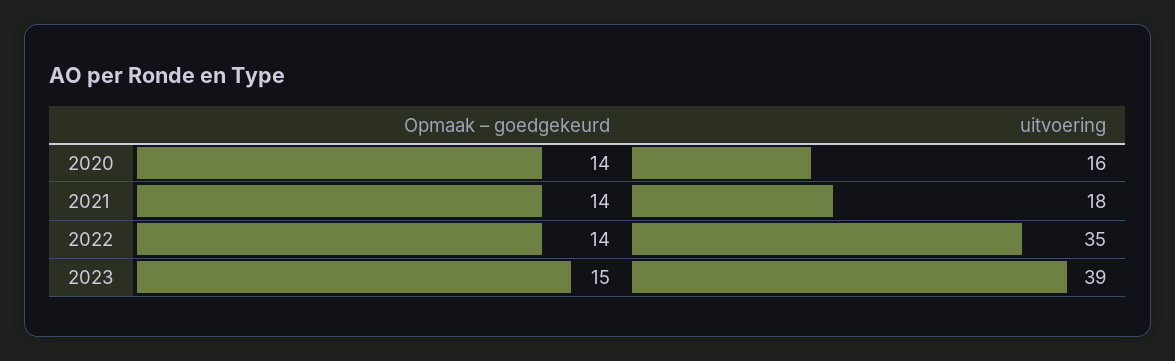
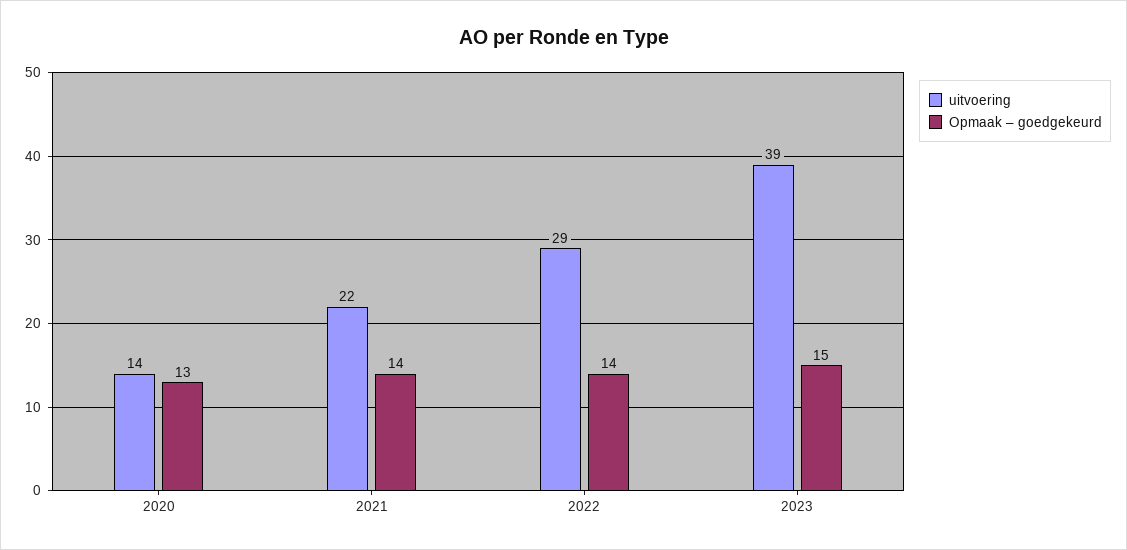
  {
    "Opmaak – goedgekeurd": {
-     "2020": 14,
+     "2020": 13,
      "2021": 14,
      "2022": 14,
      "2023": 15
    },
    "uitvoering": {
-     "2020": 16,
+     "2020": 14,
-     "2021": 18,
+     "2021": 22,
-     "2022": 35,
+     "2022": 29,
      "2023": 39
    }
  }

